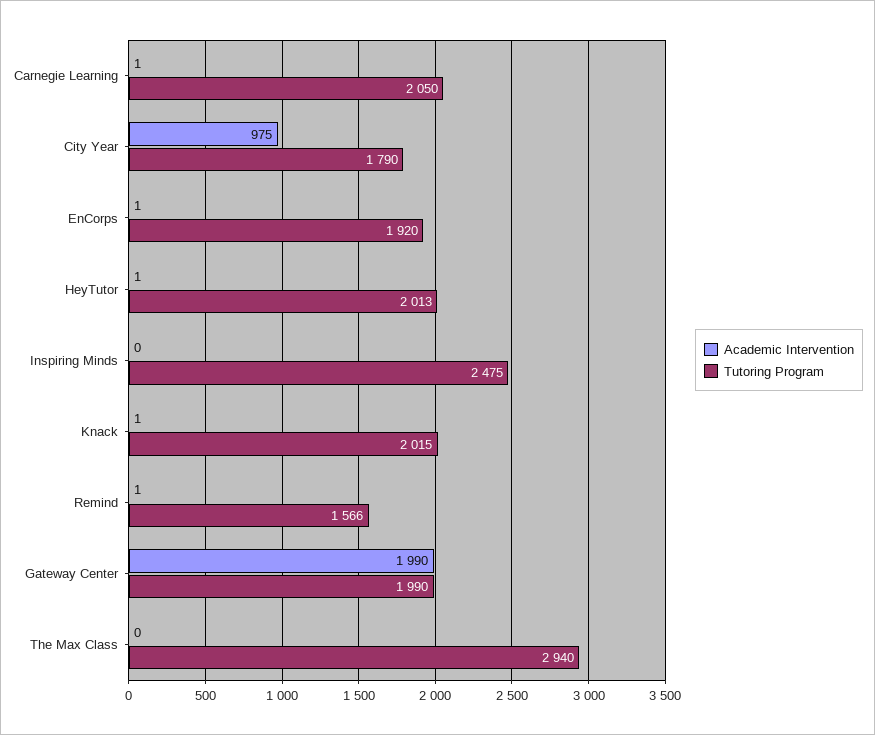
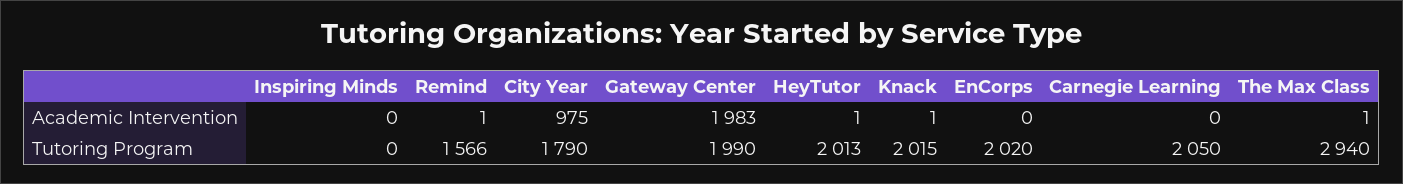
  {
    "Academic Intervention": {
-     "Carnegie Learning": 1,
+     "Carnegie Learning": 0,
      "City Year": 975,
-     "EnCorps": 1,
+     "EnCorps": 0,
      "HeyTutor": 1,
      "Inspiring Minds": 0,
      "Knack": 1,
      "Remind": 1,
-     "Gateway Center": 1990,
+     "Gateway Center": 1983,
-     "The Max Class": 0
+     "The Max Class": 1
    },
    "Tutoring Program": {
      "Carnegie Learning": 2050,
      "City Year": 1790,
-     "EnCorps": 1920,
+     "EnCorps": 2020,
      "HeyTutor": 2013,
-     "Inspiring Minds": 2475,
+     "Inspiring Minds": 0,
      "Knack": 2015,
      "Remind": 1566,
      "Gateway Center": 1990,
      "The Max Class": 2940
    }
  }

